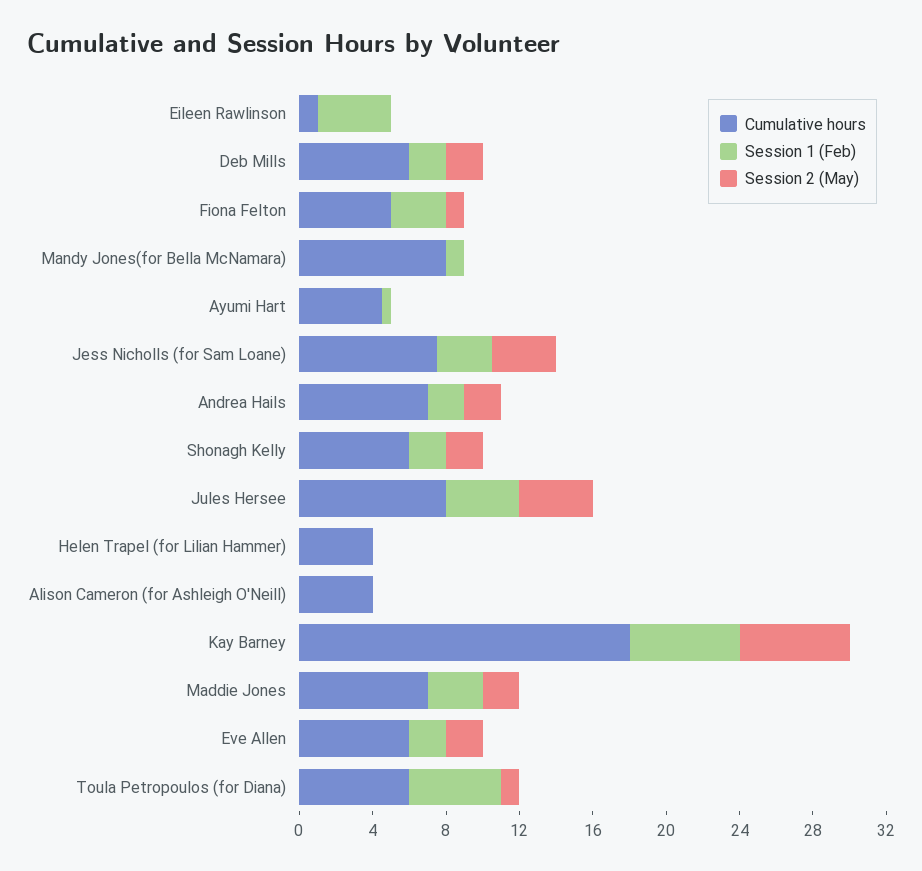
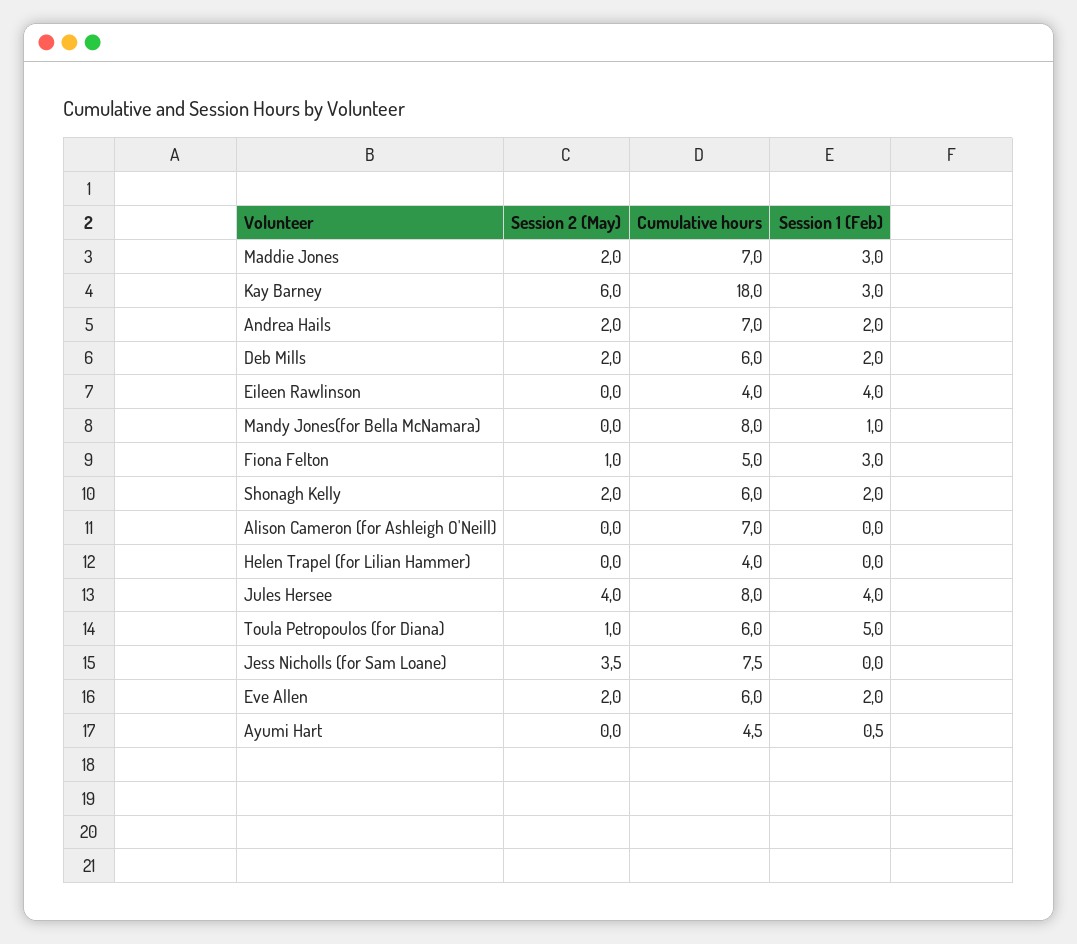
  {
    "Cumulative hours": {
-     "Eileen Rawlinson": 1,
+     "Eileen Rawlinson": 4,
      "Deb Mills": 6,
      "Fiona Felton": 5,
      "Mandy Jones(for Bella McNamara)": 8,
      "Ayumi Hart": 4.5,
      "Jess Nicholls (for Sam Loane)": 7.5,
      "Andrea Hails": 7,
      "Shonagh Kelly": 6,
      "Jules Hersee": 8,
      "Helen Trapel (for Lilian Hammer)": 4,
-     "Alison Cameron (for Ashleigh O'Neill)": 4,
+     "Alison Cameron (for Ashleigh O'Neill)": 7,
      "Kay Barney": 18,
      "Maddie Jones": 7,
      "Eve Allen": 6,
      "Toula Petropoulos (for Diana)": 6
    },
    "Session 1 (Feb)": {
      "Eileen Rawlinson": 4,
      "Deb Mills": 2,
      "Fiona Felton": 3,
      "Mandy Jones(for Bella McNamara)": 1,
      "Ayumi Hart": 0.5,
-     "Jess Nicholls (for Sam Loane)": 3,
+     "Jess Nicholls (for Sam Loane)": 0,
      "Andrea Hails": 2,
      "Shonagh Kelly": 2,
      "Jules Hersee": 4,
      "Helen Trapel (for Lilian Hammer)": 0,
      "Alison Cameron (for Ashleigh O'Neill)": 0,
-     "Kay Barney": 6,
+     "Kay Barney": 3,
      "Maddie Jones": 3,
      "Eve Allen": 2,
      "Toula Petropoulos (for Diana)": 5
    },
    "Session 2 (May)": {
      "Eileen Rawlinson": 0,
      "Deb Mills": 2,
      "Fiona Felton": 1,
      "Mandy Jones(for Bella McNamara)": 0,
      "Ayumi Hart": 0,
      "Jess Nicholls (for Sam Loane)": 3.5,
      "Andrea Hails": 2,
      "Shonagh Kelly": 2,
      "Jules Hersee": 4,
      "Helen Trapel (for Lilian Hammer)": 0,
      "Alison Cameron (for Ashleigh O'Neill)": 0,
      "Kay Barney": 6,
      "Maddie Jones": 2,
      "Eve Allen": 2,
      "Toula Petropoulos (for Diana)": 1
    }
  }

